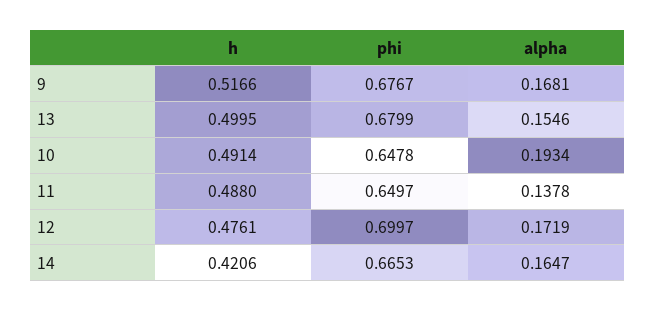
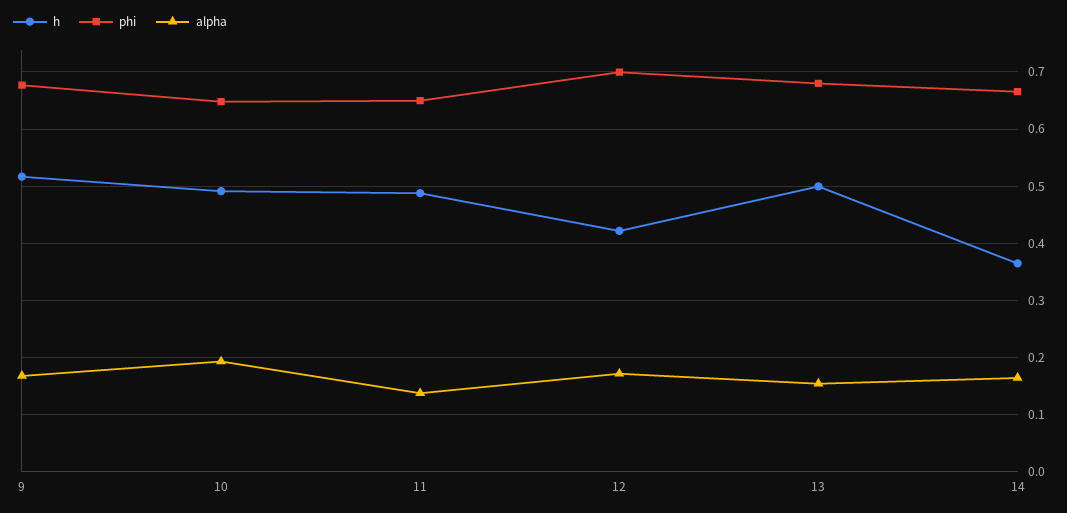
  {
    "h": {
      "9": 0.5166,
      "13": 0.4995,
      "10": 0.4914,
      "11": 0.488,
-     "12": 0.4761,
+     "12": 0.42,
-     "14": 0.4206
+     "14": 0.36
    },
    "phi": {
      "9": 0.6767,
      "13": 0.6799,
      "10": 0.6478,
      "11": 0.6497,
      "12": 0.6997,
      "14": 0.6653
    },
    "alpha": {
      "9": 0.1681,
      "13": 0.1546,
      "10": 0.1934,
      "11": 0.1378,
      "12": 0.1719,
      "14": 0.1647
    }
  }

